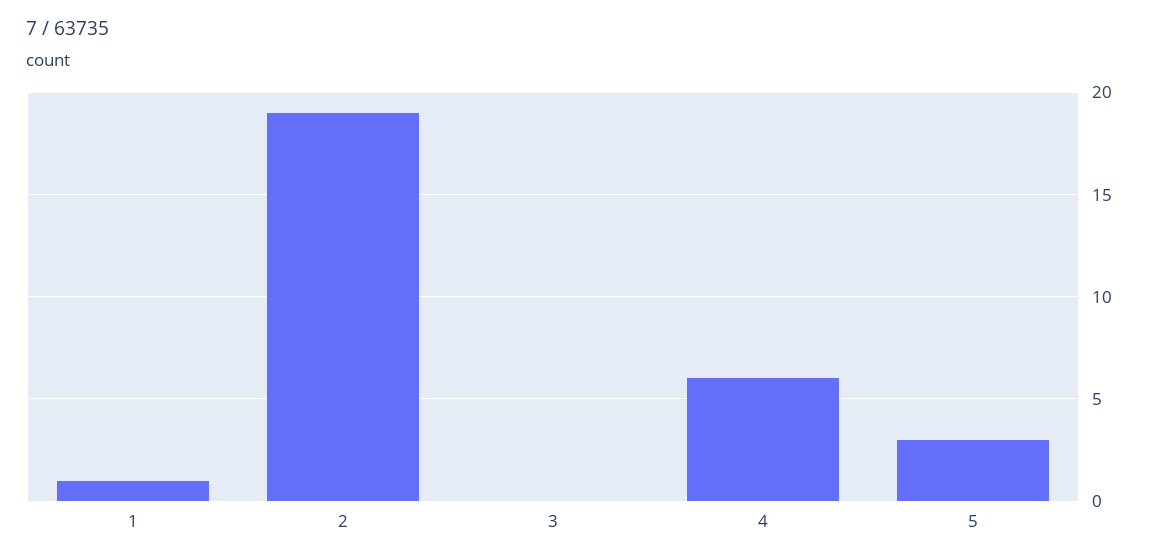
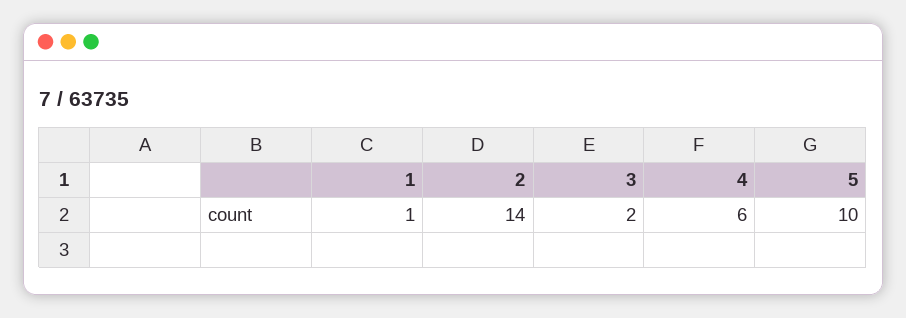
  {
    "1": 1,
-   "2": 19,
+   "2": 14,
-   "3": 0,
+   "3": 2,
    "4": 6,
-   "5": 3
+   "5": 10
  }

